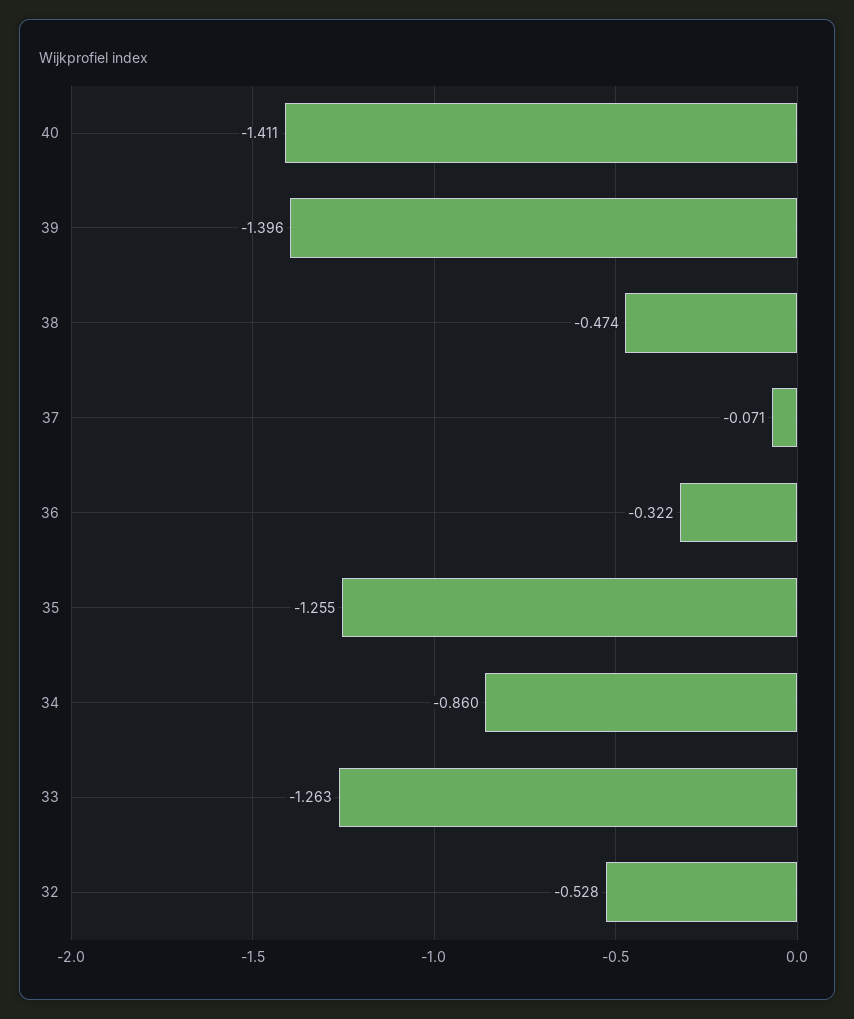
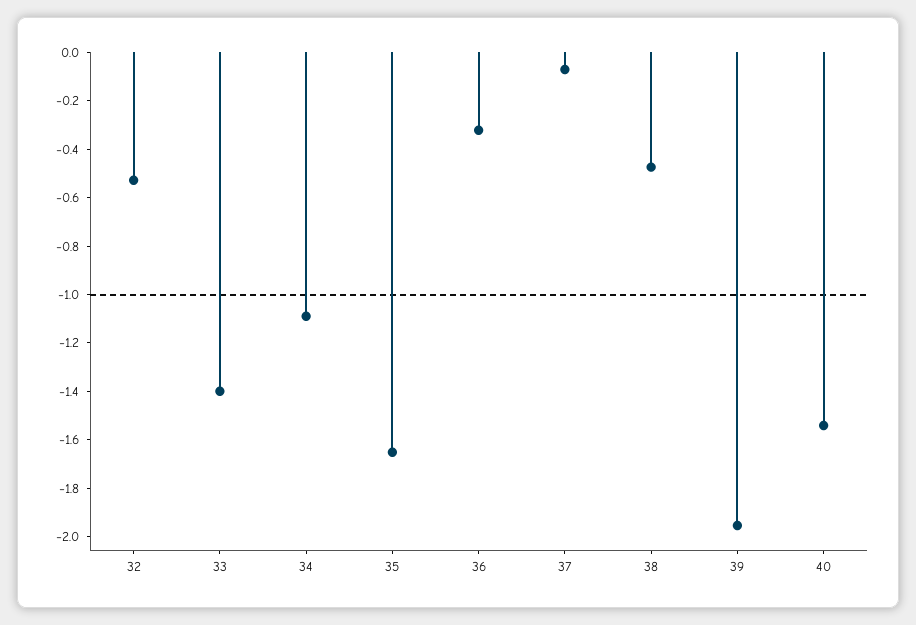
  {
-   "40": -1.411,
+   "40": -1.55,
-   "39": -1.396,
+   "39": -1.95,
    "38": -0.474,
    "37": -0.071,
    "36": -0.322,
-   "35": -1.255,
+   "35": -1.65,
-   "34": -0.86,
+   "34": -1.1,
-   "33": -1.263,
+   "33": -1.4,
    "32": -0.528
  }

